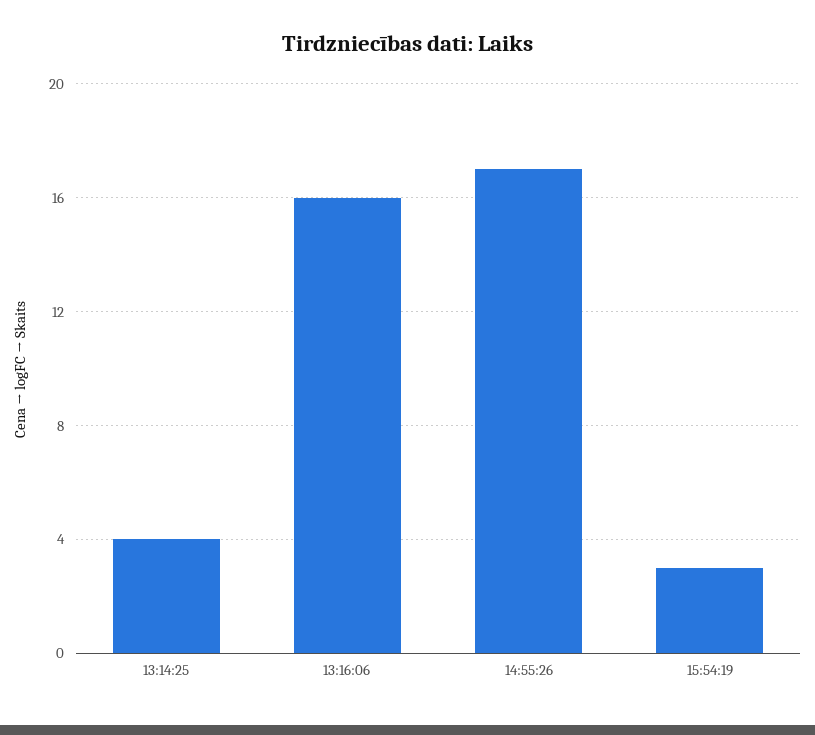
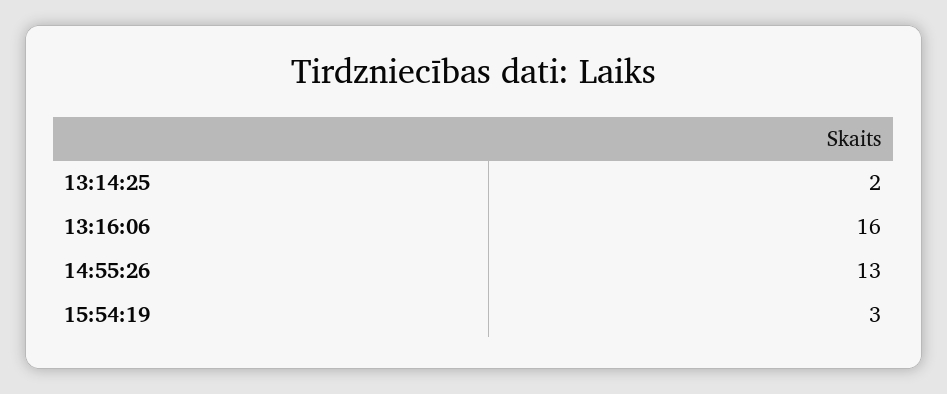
  {
-   "13:14:25": 4,
+   "13:14:25": 2,
    "13:16:06": 16,
-   "14:55:26": 17,
+   "14:55:26": 13,
    "15:54:19": 3
  }

